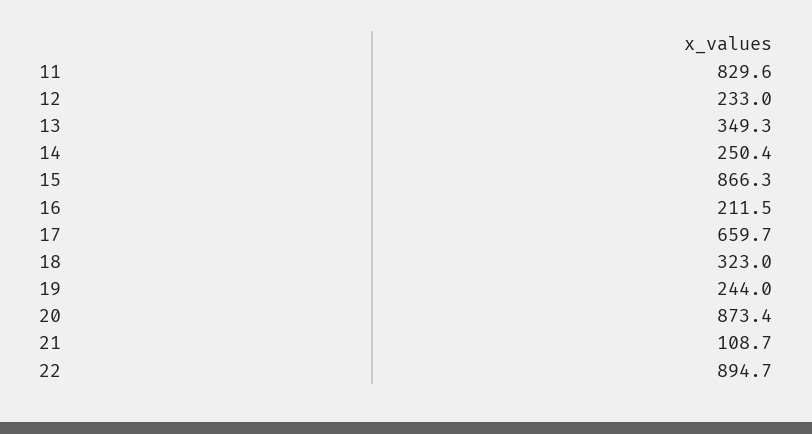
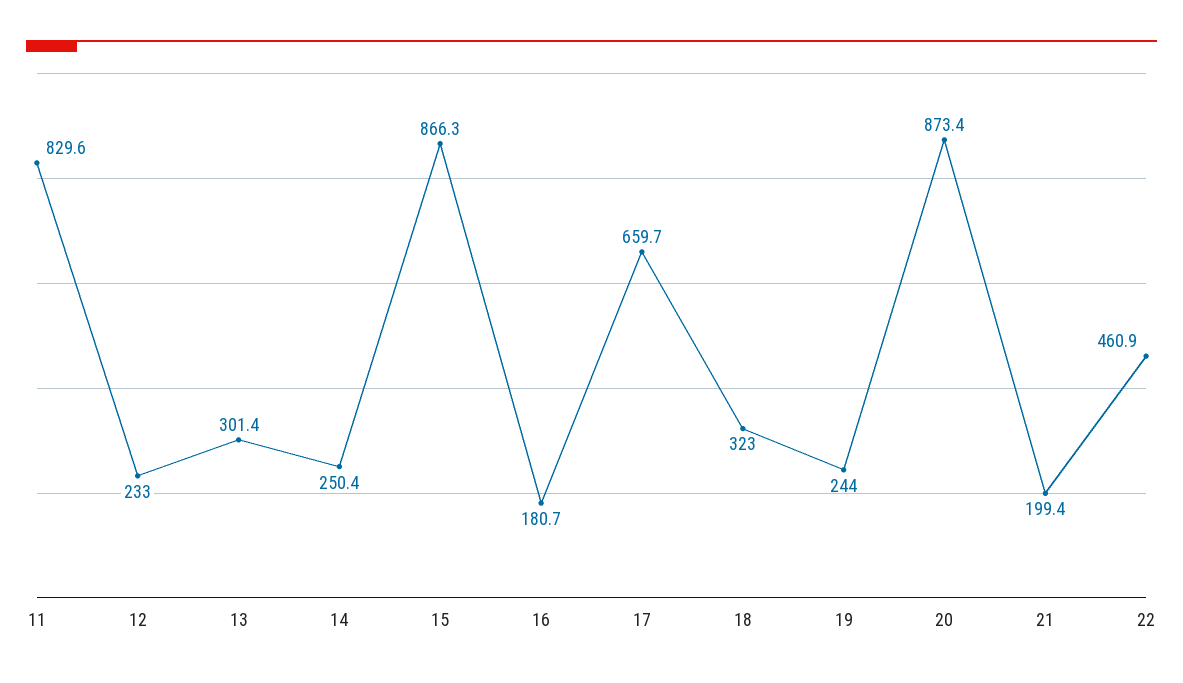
  {
    "11": 829.6,
    "12": 233,
-   "13": 349.3,
+   "13": 301.4,
    "14": 250.4,
    "15": 866.3,
-   "16": 211.5,
+   "16": 180.7,
    "17": 659.7,
    "18": 323,
    "19": 244,
    "20": 873.4,
-   "21": 108.7,
+   "21": 199.4,
-   "22": 894.7
+   "22": 460.9
  }

